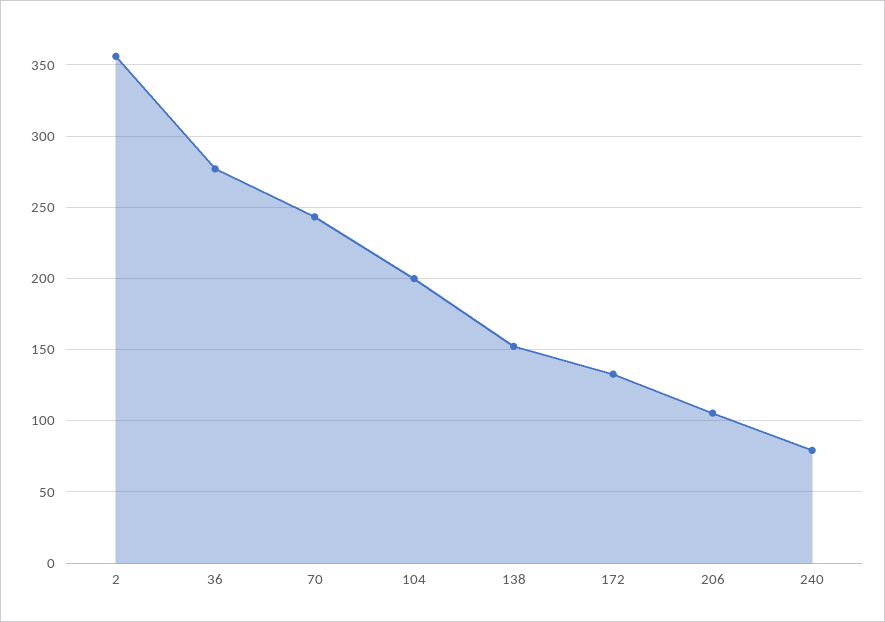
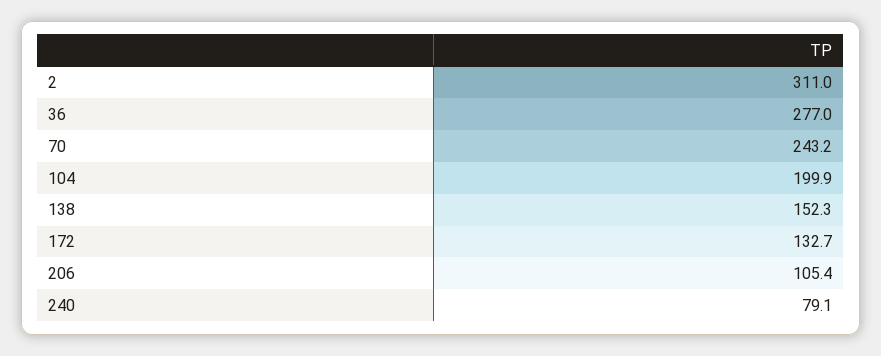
  {
-   "2": 355,
+   "2": 311,
    "36": 277,
    "70": 243.2,
    "104": 199.9,
    "138": 152.3,
    "172": 132.7,
    "206": 105.4,
    "240": 79.1
  }

